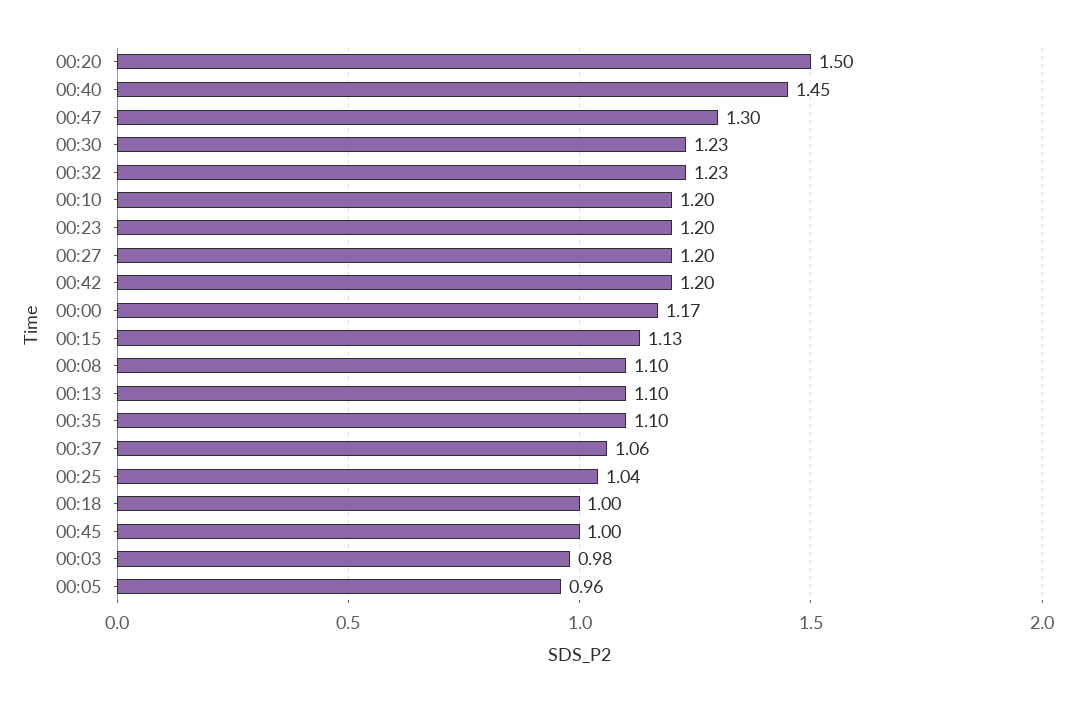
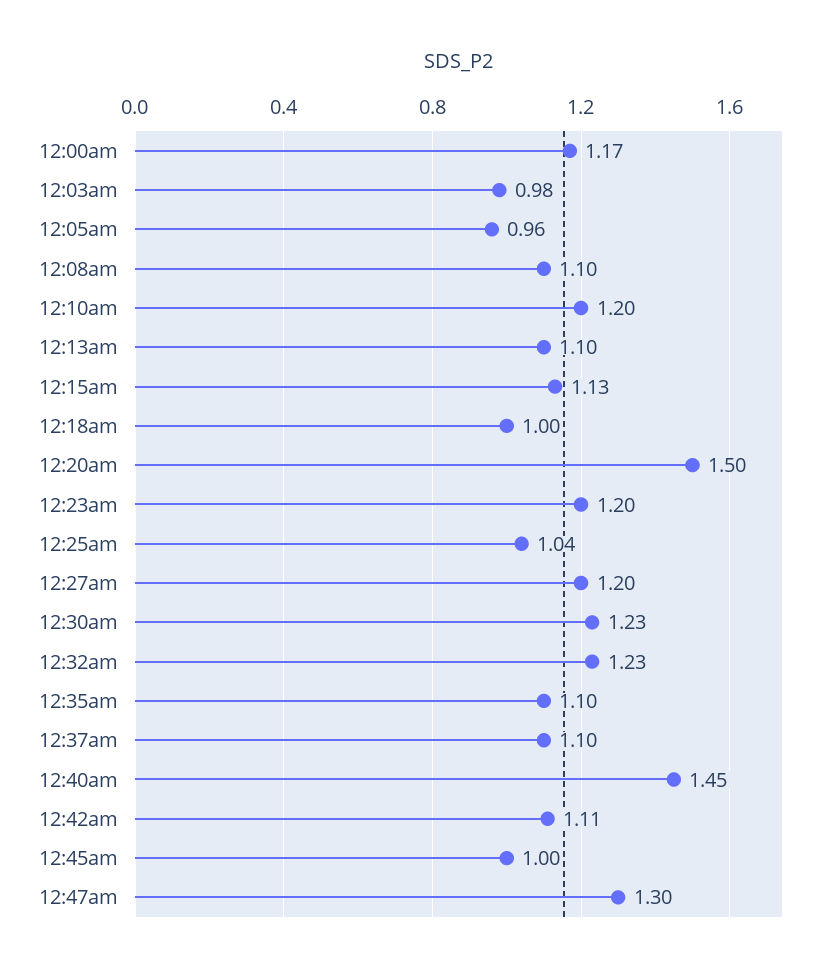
  {
    "00:20": 1.5,
    "00:40": 1.45,
    "00:47": 1.3,
    "00:30": 1.23,
    "00:32": 1.23,
    "00:10": 1.2,
    "00:23": 1.2,
    "00:27": 1.2,
-   "00:42": 1.2,
+   "00:42": 1.11,
    "00:00": 1.17,
    "00:15": 1.13,
    "00:08": 1.1,
    "00:13": 1.1,
    "00:35": 1.1,
-   "00:37": 1.06,
+   "00:37": 1.1,
    "00:25": 1.04,
    "00:18": 1,
    "00:45": 1,
    "00:03": 0.98,
    "00:05": 0.96
  }

